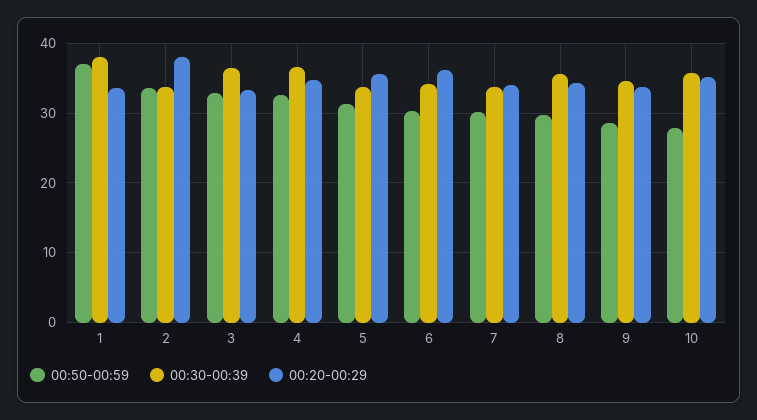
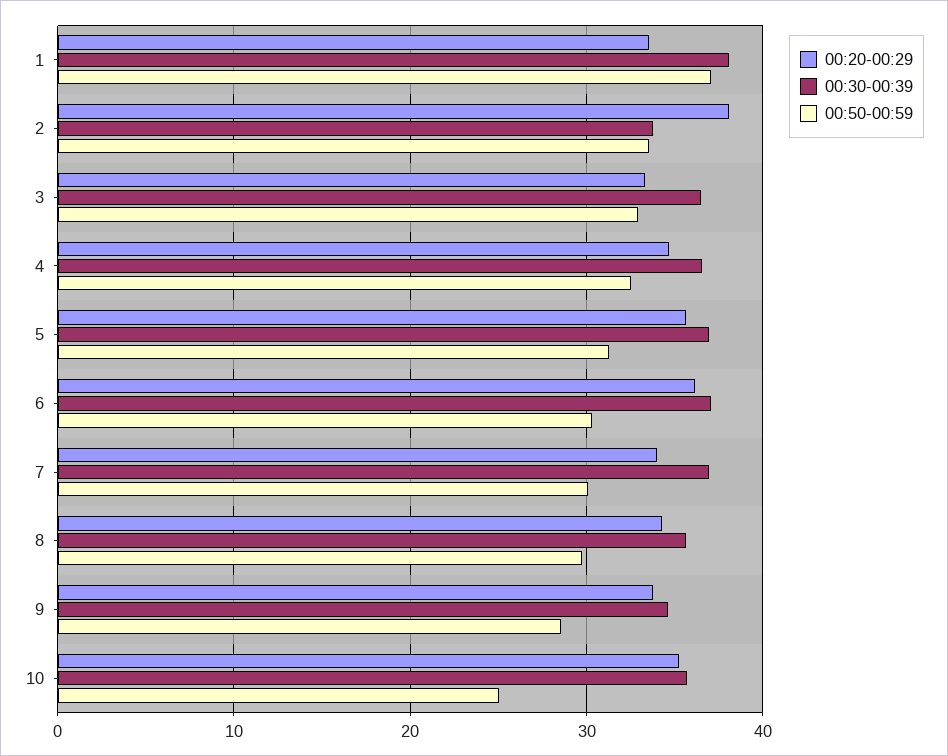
  {
    "00:50-00:59": {
      "1": 37,
      "2": 34,
      "3": 33,
      "4": 33,
      "5": 31,
      "6": 30,
      "7": 30,
      "8": 30,
      "9": 29,
-     "10": 28
+     "10": 25
    },
    "00:30-00:39": {
      "1": 38,
      "2": 34,
      "3": 37,
      "4": 37,
-     "5": 34,
+     "5": 37,
-     "6": 34,
+     "6": 37,
-     "7": 34,
+     "7": 37,
      "8": 36,
      "9": 35,
      "10": 36
    },
    "00:20-00:29": {
      "1": 34,
      "2": 38,
      "3": 33,
      "4": 35,
      "5": 36,
      "6": 36,
      "7": 34,
      "8": 34,
      "9": 34,
      "10": 35
    }
  }

